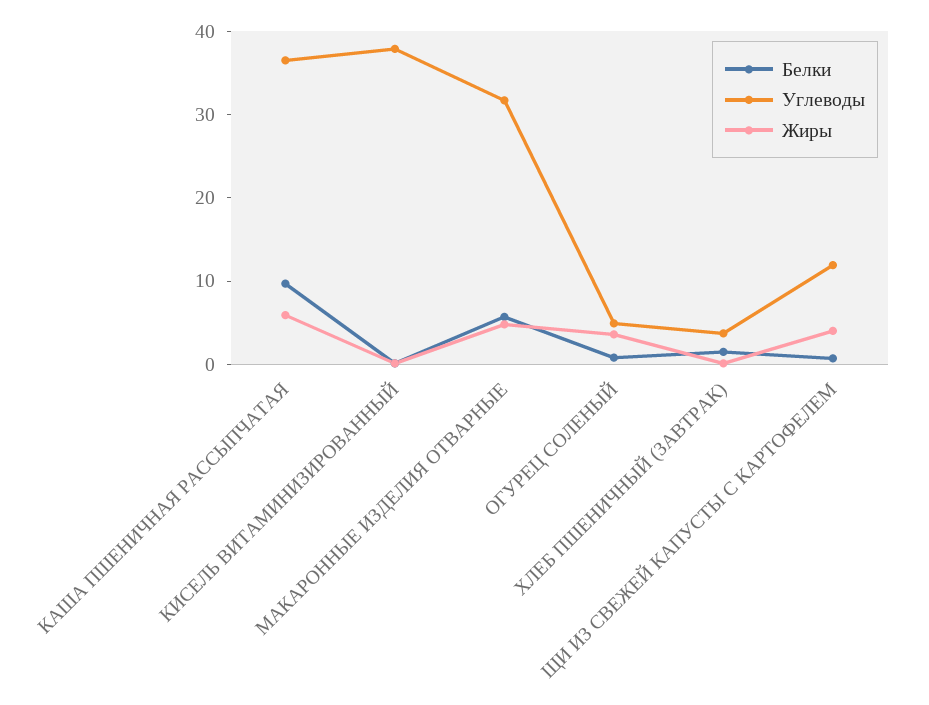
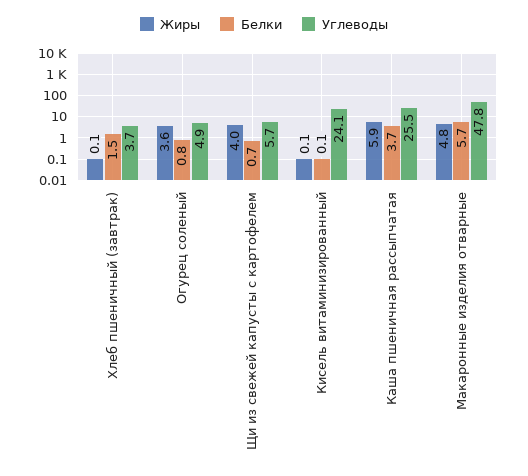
  {
    "Белки": {
-     "КАША ПШЕНИЧНАЯ РАССЫПЧАТАЯ": 10,
+     "КАША ПШЕНИЧНАЯ РАССЫПЧАТАЯ": 3.7,
      "КИСЕЛЬ ВИТАМИНИЗИРОВАННЫЙ": 0.1,
      "МАКАРОННЫЕ ИЗДЕЛИЯ ОТВАРНЫЕ": 5.7,
      "ОГУРЕЦ СОЛЕНЫЙ": 0.8,
      "ХЛЕБ ПШЕНИЧНЫЙ (ЗАВТРАК)": 1.5,
      "ЩИ ИЗ СВЕЖЕЙ КАПУСТЫ С КАРТОФЕЛЕМ": 0.7
    },
    "Углеводы": {
-     "КАША ПШЕНИЧНАЯ РАССЫПЧАТАЯ": 36,
+     "КАША ПШЕНИЧНАЯ РАССЫПЧАТАЯ": 25.5,
-     "КИСЕЛЬ ВИТАМИНИЗИРОВАННЫЙ": 38,
+     "КИСЕЛЬ ВИТАМИНИЗИРОВАННЫЙ": 24.1,
-     "МАКАРОННЫЕ ИЗДЕЛИЯ ОТВАРНЫЕ": 32,
+     "МАКАРОННЫЕ ИЗДЕЛИЯ ОТВАРНЫЕ": 47.8,
      "ОГУРЕЦ СОЛЕНЫЙ": 4.9,
      "ХЛЕБ ПШЕНИЧНЫЙ (ЗАВТРАК)": 3.7,
-     "ЩИ ИЗ СВЕЖЕЙ КАПУСТЫ С КАРТОФЕЛЕМ": 12
+     "ЩИ ИЗ СВЕЖЕЙ КАПУСТЫ С КАРТОФЕЛЕМ": 5.7
    },
    "Жиры": {
      "КАША ПШЕНИЧНАЯ РАССЫПЧАТАЯ": 5.9,
      "КИСЕЛЬ ВИТАМИНИЗИРОВАННЫЙ": 0.1,
      "МАКАРОННЫЕ ИЗДЕЛИЯ ОТВАРНЫЕ": 4.8,
      "ОГУРЕЦ СОЛЕНЫЙ": 3.6,
      "ХЛЕБ ПШЕНИЧНЫЙ (ЗАВТРАК)": 0.1,
      "ЩИ ИЗ СВЕЖЕЙ КАПУСТЫ С КАРТОФЕЛЕМ": 4
    }
  }

